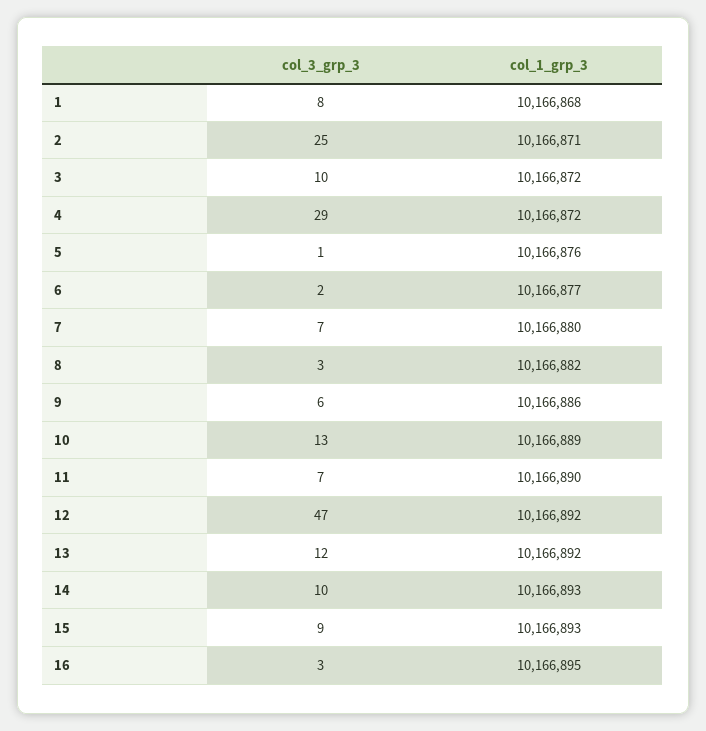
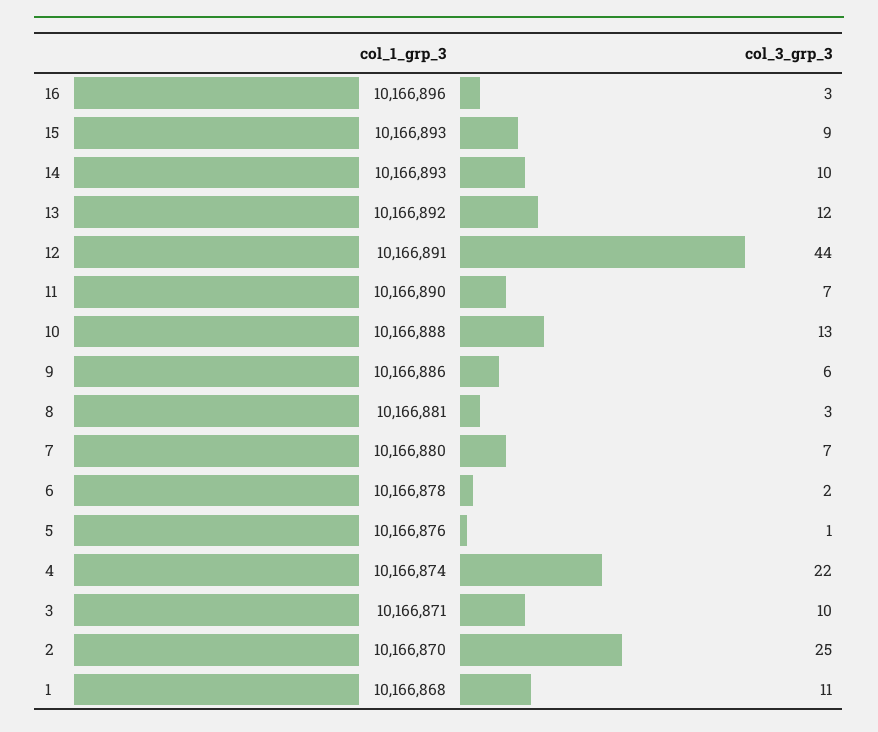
  {
    "col_3_grp_3": {
-     "1": 8,
+     "1": 11,
      "2": 25,
      "3": 10,
-     "4": 29,
+     "4": 22,
      "5": 1,
      "6": 2,
      "7": 7,
      "8": 3,
      "9": 6,
      "10": 13,
      "11": 7,
-     "12": 47,
+     "12": 44,
      "13": 12,
      "14": 10,
      "15": 9,
      "16": 3
    },
    "col_1_grp_3": {
      "1": 10166868,
-     "2": 10166871,
+     "2": 10166870,
-     "3": 10166872,
+     "3": 10166871,
-     "4": 10166872,
+     "4": 10166874,
      "5": 10166876,
-     "6": 10166877,
+     "6": 10166878,
      "7": 10166880,
-     "8": 10166882,
+     "8": 10166881,
      "9": 10166886,
-     "10": 10166889,
+     "10": 10166888,
      "11": 10166890,
-     "12": 10166892,
+     "12": 10166891,
      "13": 10166892,
      "14": 10166893,
      "15": 10166893,
-     "16": 10166895
+     "16": 10166896
    }
  }

